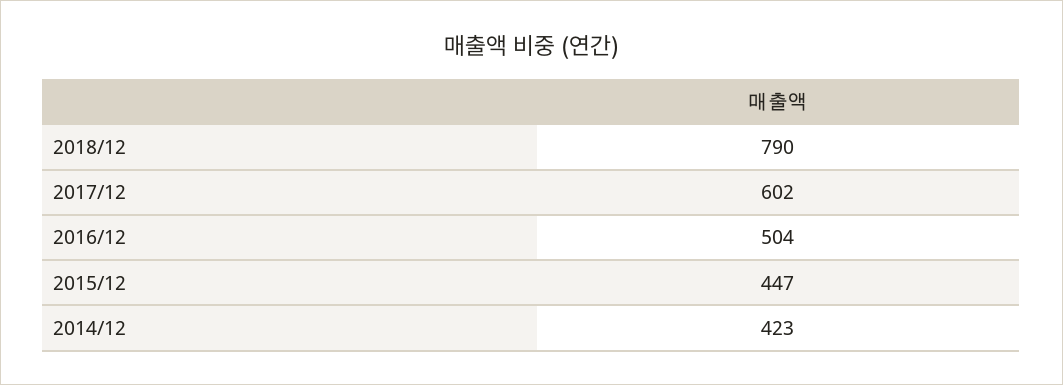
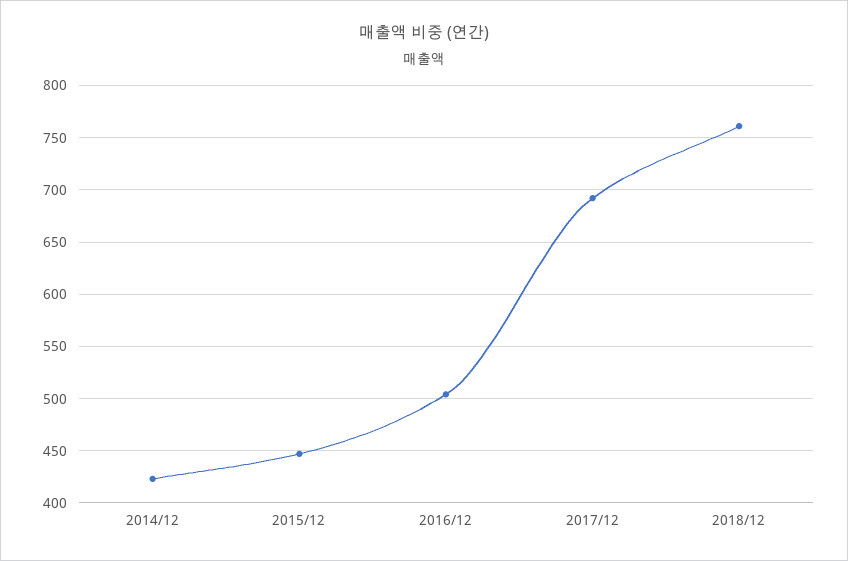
  {
-   "2018/12": 790,
+   "2018/12": 760,
-   "2017/12": 602,
+   "2017/12": 690,
    "2016/12": 504,
    "2015/12": 447,
    "2014/12": 423
  }

